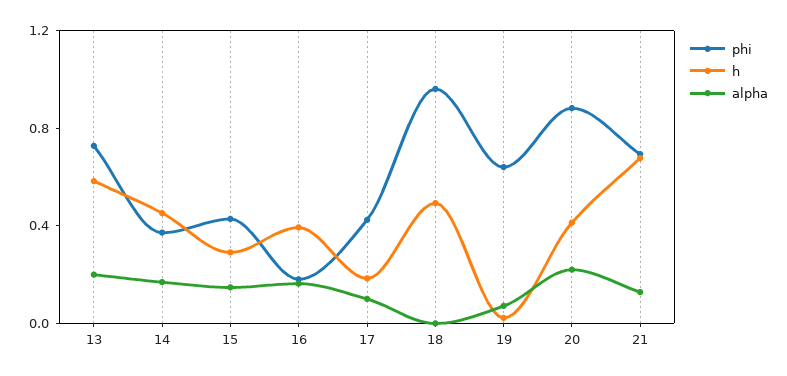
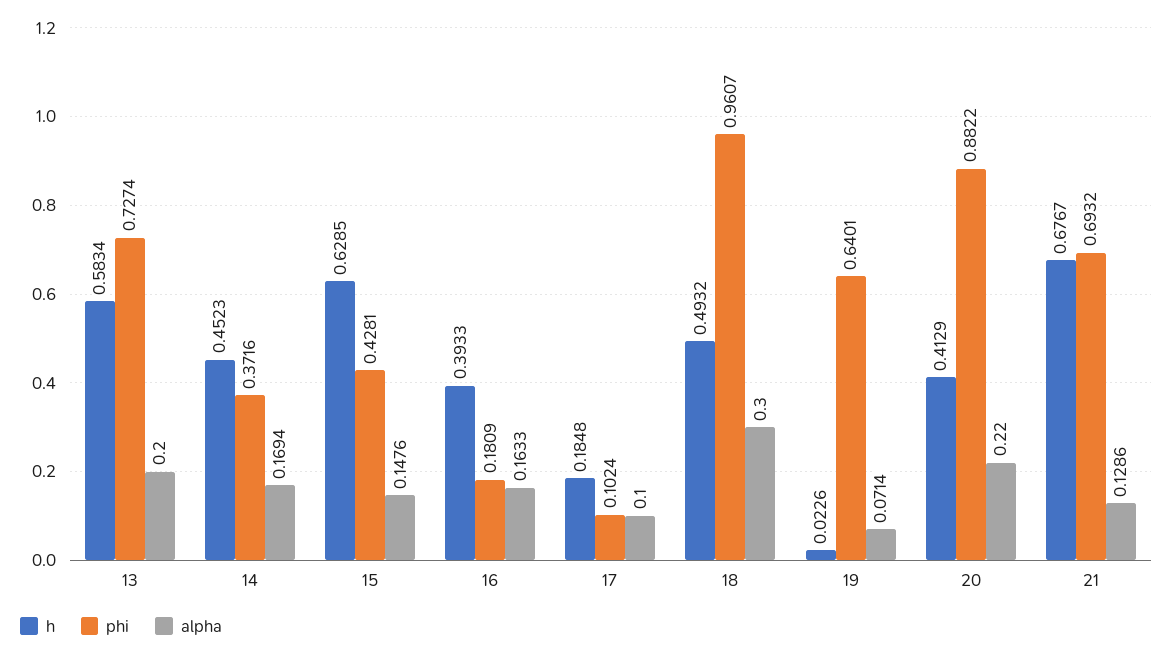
  {
    "phi": {
      "13": 0.7274,
      "14": 0.3716,
      "15": 0.4281,
      "16": 0.1809,
-     "17": 0.4,
+     "17": 0.1024,
      "18": 0.9607,
      "19": 0.6401,
      "20": 0.8822,
      "21": 0.6932
    },
    "h": {
      "13": 0.5834,
      "14": 0.4523,
-     "15": 0.3,
+     "15": 0.6285,
      "16": 0.3933,
      "17": 0.1848,
      "18": 0.4932,
      "19": 0.0226,
      "20": 0.4129,
      "21": 0.6767
    },
    "alpha": {
      "13": 0.2,
      "14": 0.1694,
      "15": 0.1476,
      "16": 0.1633,
      "17": 0.1,
-     "18": 0,
+     "18": 0.3,
      "19": 0.0714,
      "20": 0.22,
      "21": 0.1286
    }
  }

